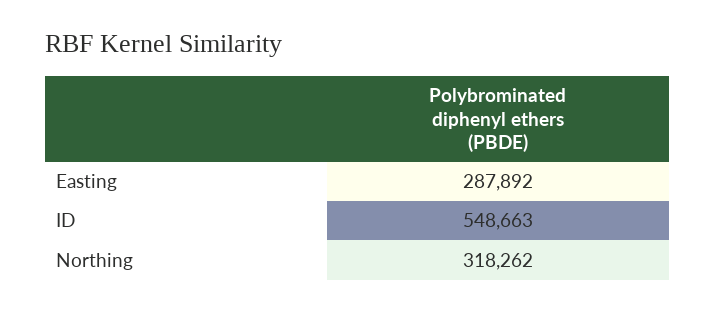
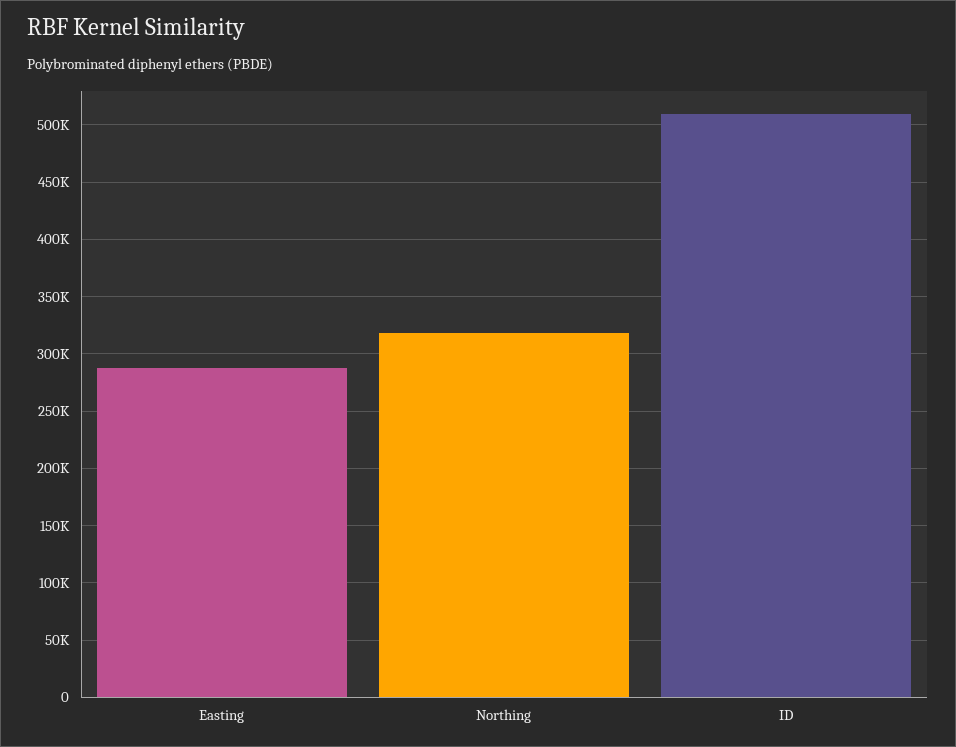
  {
    "Easting": 287892,
-   "ID": 548663,
+   "ID": 510000,
    "Northing": 318262
  }

